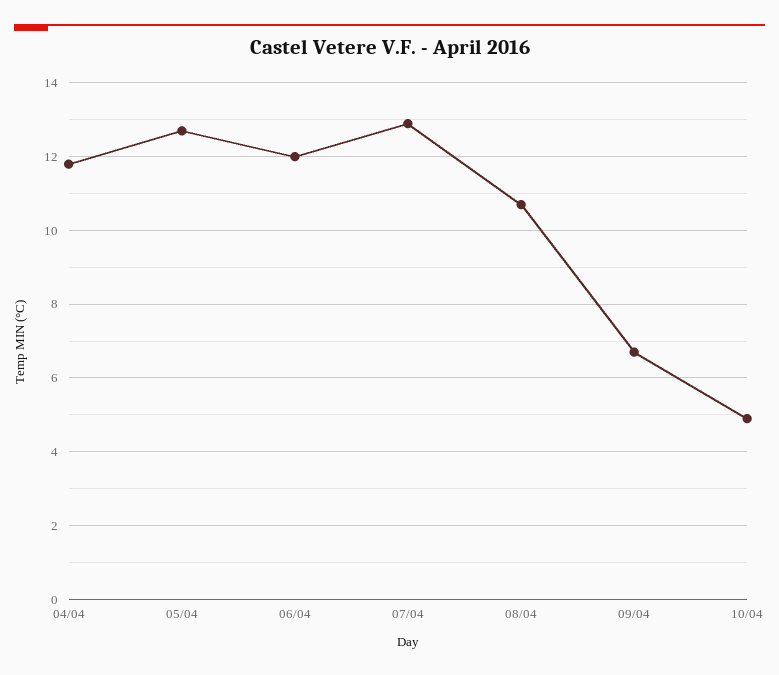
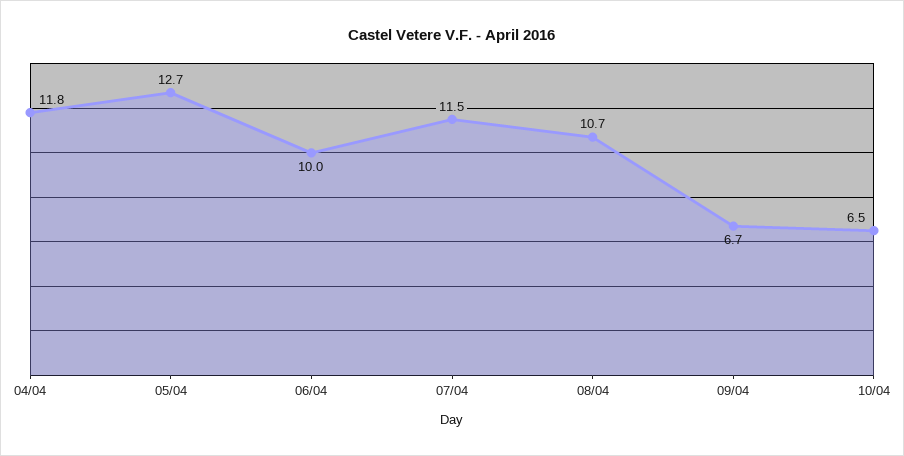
  {
    "04/04": 11.8,
    "05/04": 12.7,
-   "06/04": 12,
+   "06/04": 10,
-   "07/04": 13,
+   "07/04": 11.5,
    "08/04": 10.7,
    "09/04": 6.7,
-   "10/04": 5
+   "10/04": 6.5
  }

